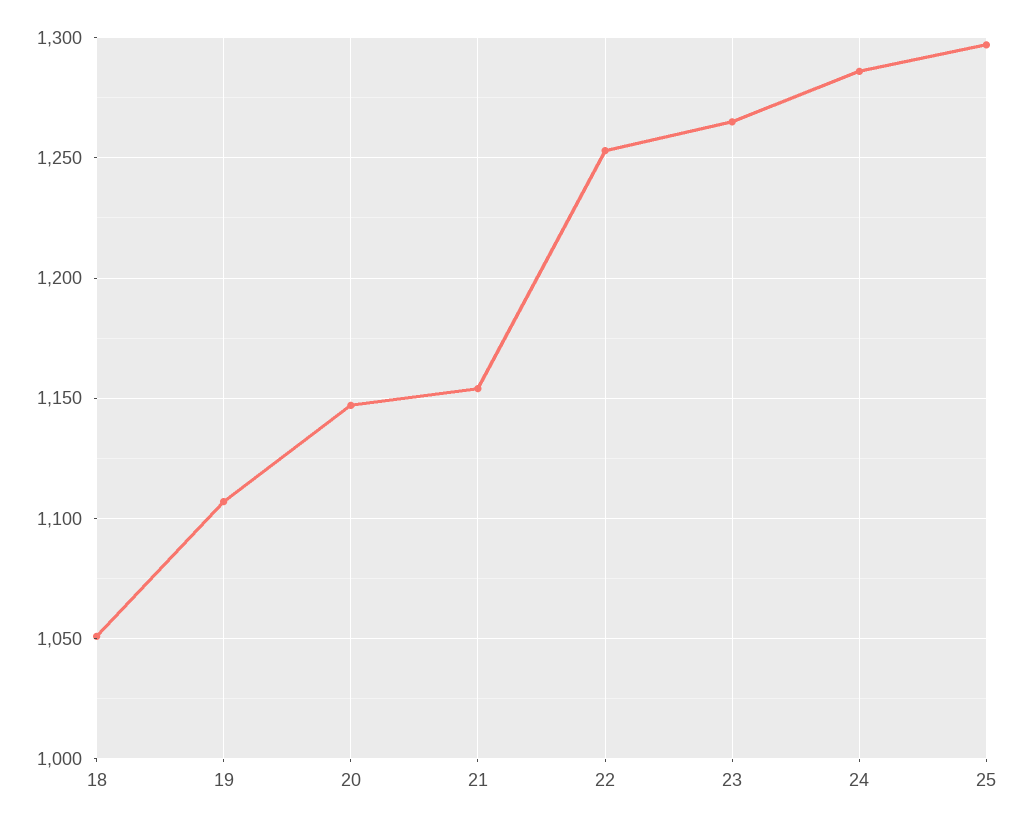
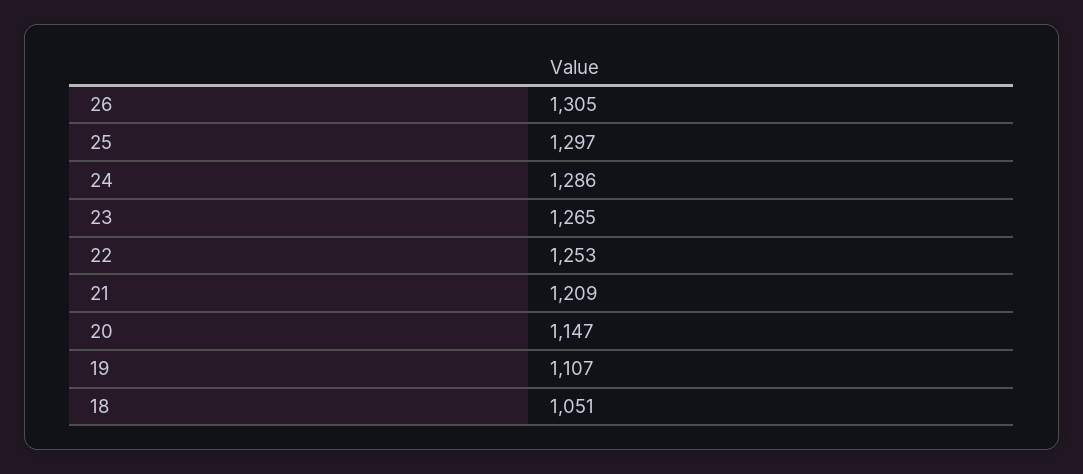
  {
    "18": 1051,
    "19": 1107,
    "20": 1147,
-   "21": 1155,
+   "21": 1209,
    "22": 1253,
    "23": 1265,
    "24": 1286,
-   "25": 1297
+   "25": 1297,
+   "26": 1305
  }

